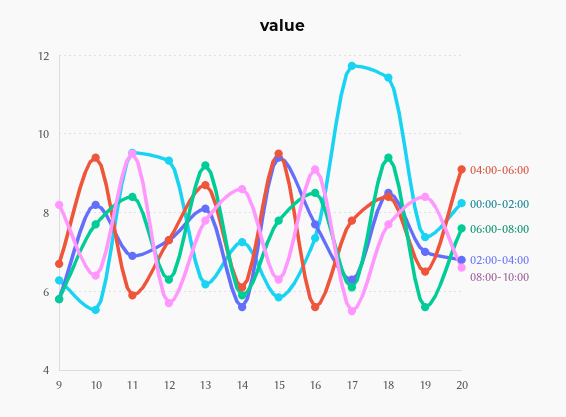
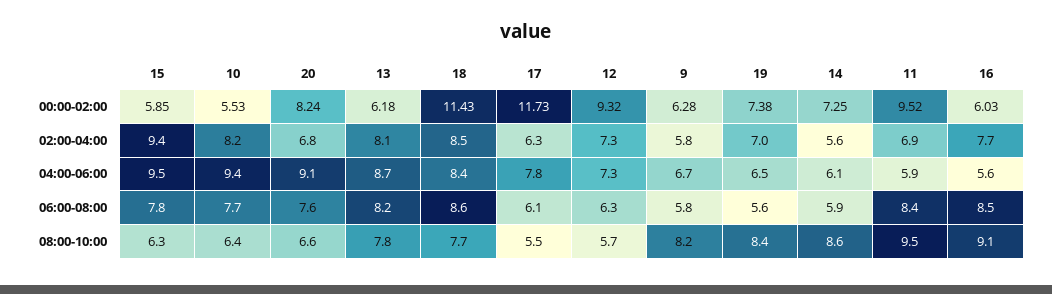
  {
    "04:00-06:00": {
      "9": 6.7,
      "10": 9.4,
      "11": 5.9,
      "12": 7.3,
      "13": 8.7,
      "14": 6.1,
      "15": 9.5,
      "16": 5.6,
      "17": 7.8,
      "18": 8.4,
      "19": 6.5,
      "20": 9.1
    },
    "00:00-02:00": {
      "9": 6.28,
      "10": 5.53,
      "11": 9.52,
      "12": 9.32,
      "13": 6.18,
      "14": 7.25,
      "15": 5.85,
-     "16": 7.4,
+     "16": 6.03,
      "17": 11.73,
      "18": 11.43,
      "19": 7.38,
      "20": 8.24
    },
    "06:00-08:00": {
      "9": 5.8,
      "10": 7.7,
      "11": 8.4,
      "12": 6.3,
-     "13": 9.2,
+     "13": 8.2,
      "14": 5.9,
      "15": 7.8,
      "16": 8.5,
      "17": 6.1,
-     "18": 9.4,
+     "18": 8.6,
      "19": 5.6,
      "20": 7.6
    },
    "02:00-04:00": {
      "9": 5.8,
      "10": 8.2,
      "11": 6.9,
      "12": 7.3,
      "13": 8.1,
      "14": 5.6,
      "15": 9.4,
      "16": 7.7,
      "17": 6.3,
      "18": 8.5,
      "19": 7,
      "20": 6.8
    },
    "08:00-10:00": {
      "9": 8.2,
      "10": 6.4,
      "11": 9.5,
      "12": 5.7,
      "13": 7.8,
      "14": 8.6,
      "15": 6.3,
      "16": 9.1,
      "17": 5.5,
      "18": 7.7,
      "19": 8.4,
      "20": 6.6
    }
  }

